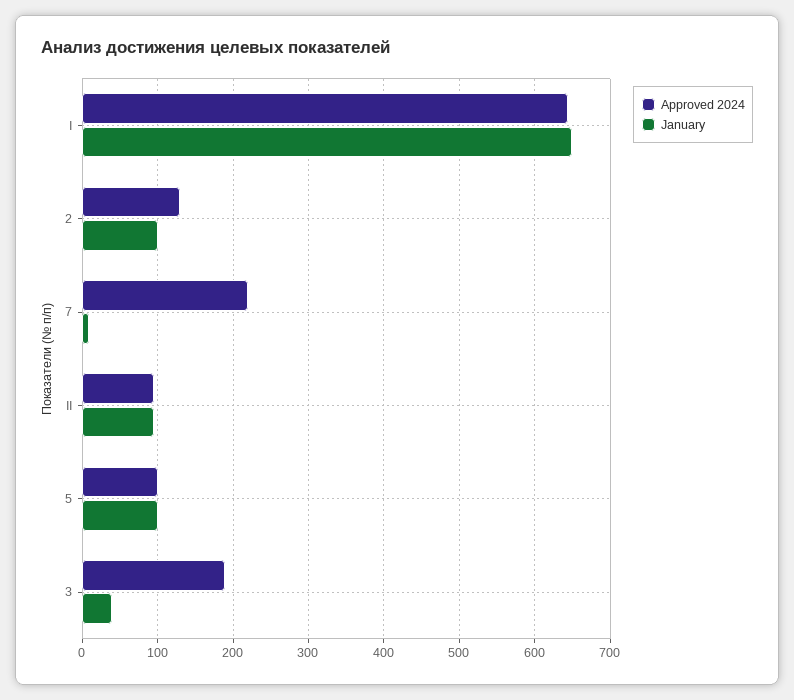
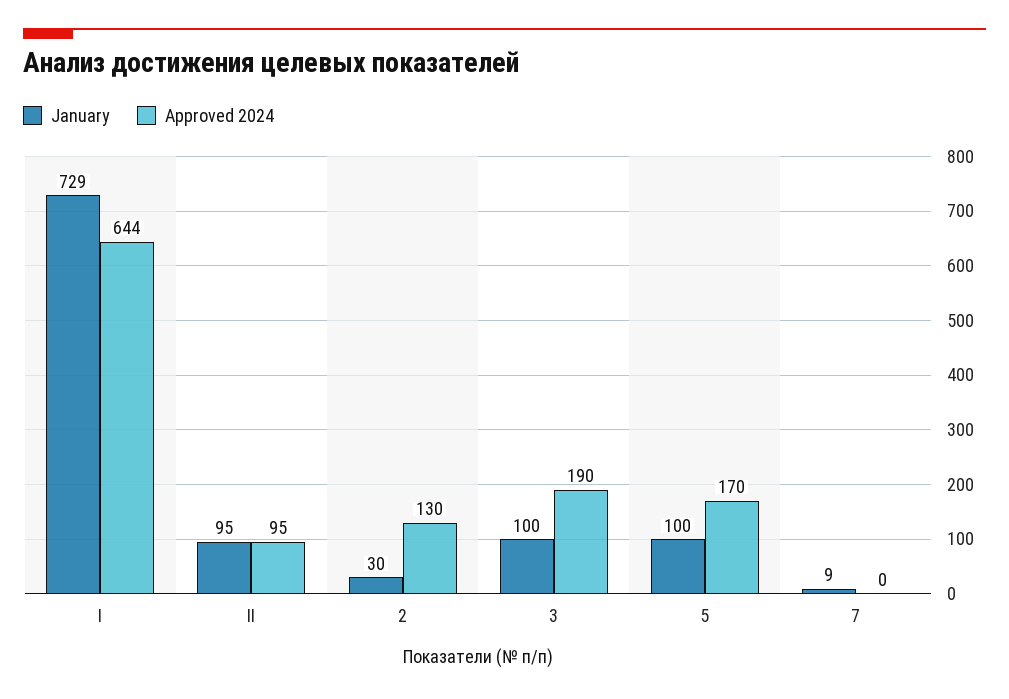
  {
    "Approved 2024": {
      "I": 644,
      "2": 130,
-     "7": 220,
+     "7": 0,
      "II": 95,
-     "5": 100,
+     "5": 170,
      "3": 190
    },
    "January": {
-     "I": 650,
+     "I": 729,
-     "2": 100,
+     "2": 30,
      "7": 9,
      "II": 95,
      "5": 100,
-     "3": 40
+     "3": 100
    }
  }

